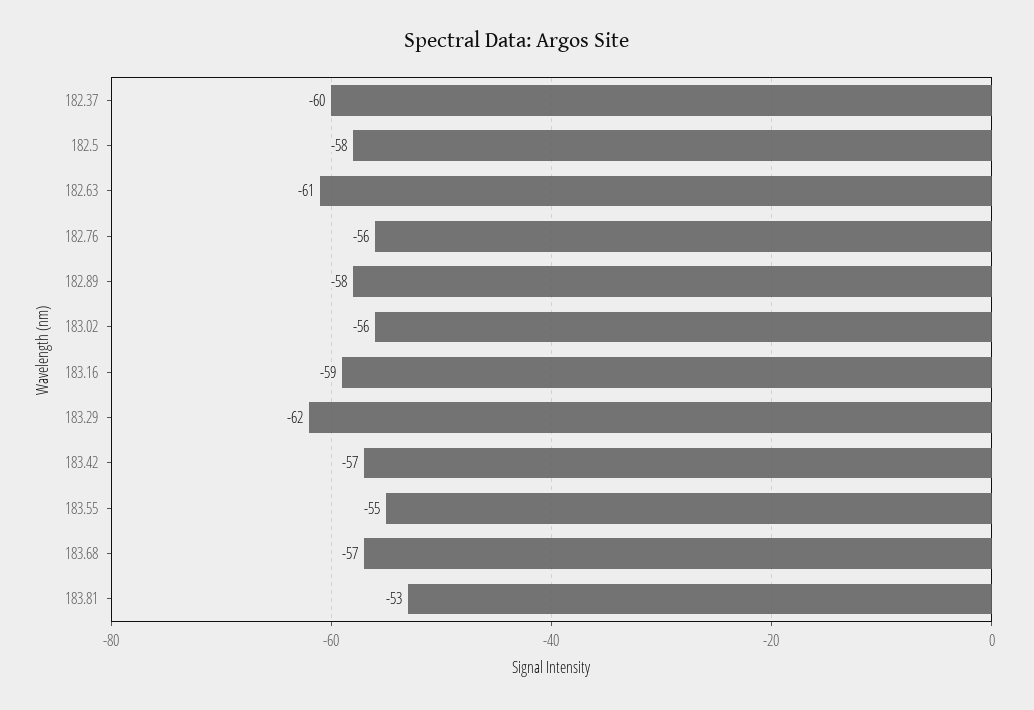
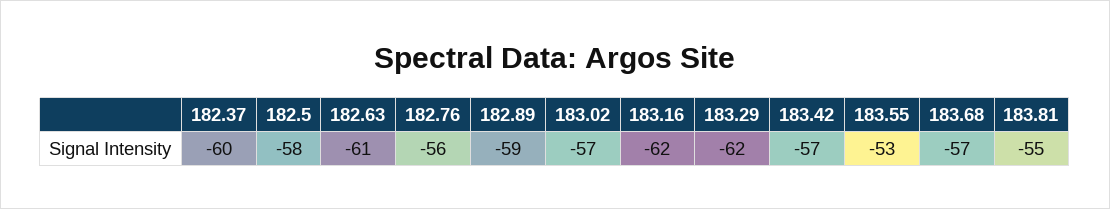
  {
    "182.37": -60,
    "182.5": -58,
    "182.63": -61,
    "182.76": -56,
-   "182.89": -58,
+   "182.89": -59,
-   "183.02": -56,
+   "183.02": -57,
-   "183.16": -59,
+   "183.16": -62,
    "183.29": -62,
    "183.42": -57,
-   "183.55": -55,
+   "183.55": -53,
    "183.68": -57,
-   "183.81": -53
+   "183.81": -55
  }

